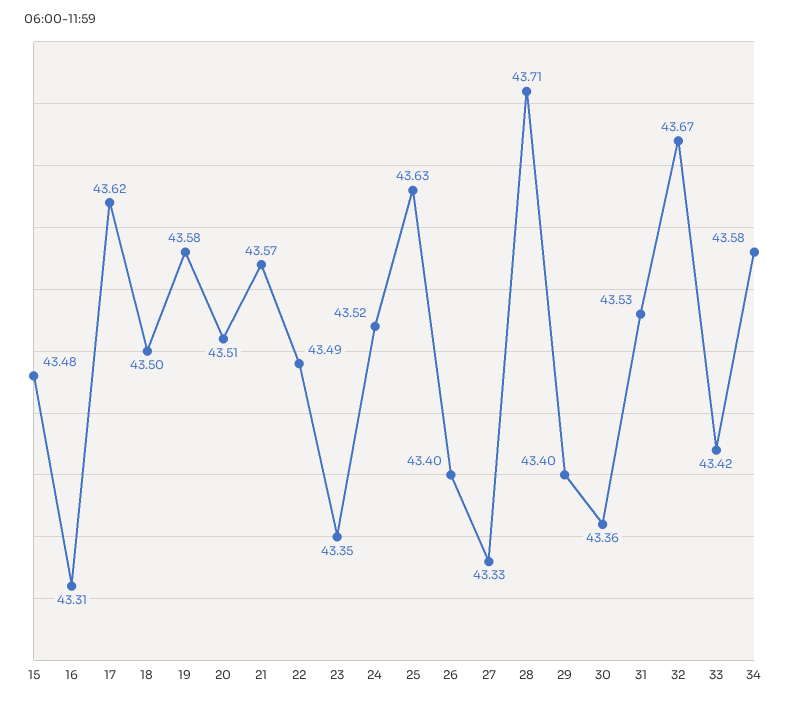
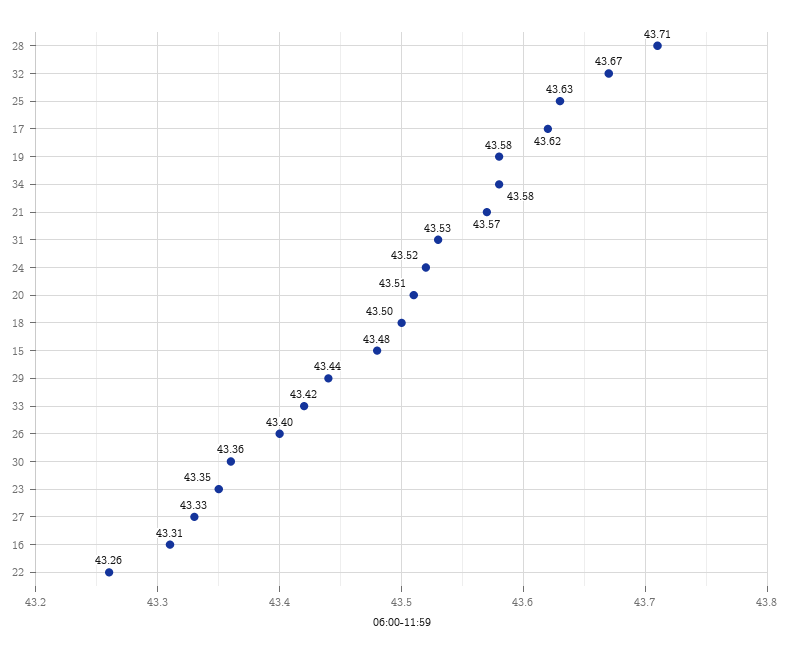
  {
    "15": 43.48,
    "16": 43.31,
    "17": 43.62,
    "18": 43.5,
    "19": 43.58,
    "20": 43.51,
    "21": 43.57,
-   "22": 43.49,
+   "22": 43.26,
    "23": 43.35,
    "24": 43.52,
    "25": 43.63,
    "26": 43.4,
    "27": 43.33,
    "28": 43.71,
-   "29": 43.4,
+   "29": 43.44,
    "30": 43.36,
    "31": 43.53,
    "32": 43.67,
    "33": 43.42,
    "34": 43.58
  }

